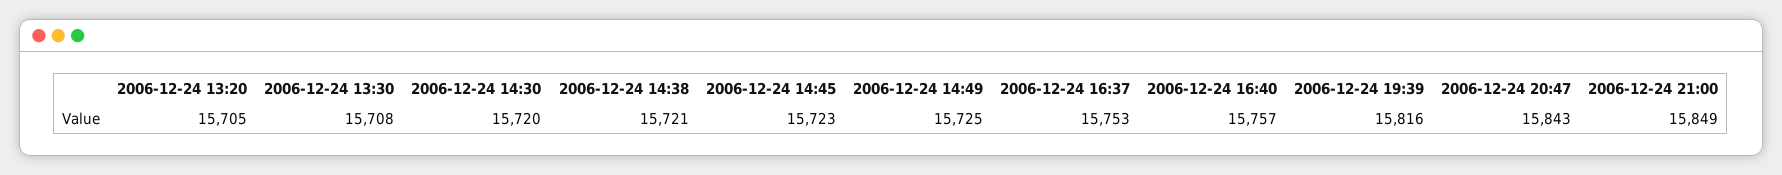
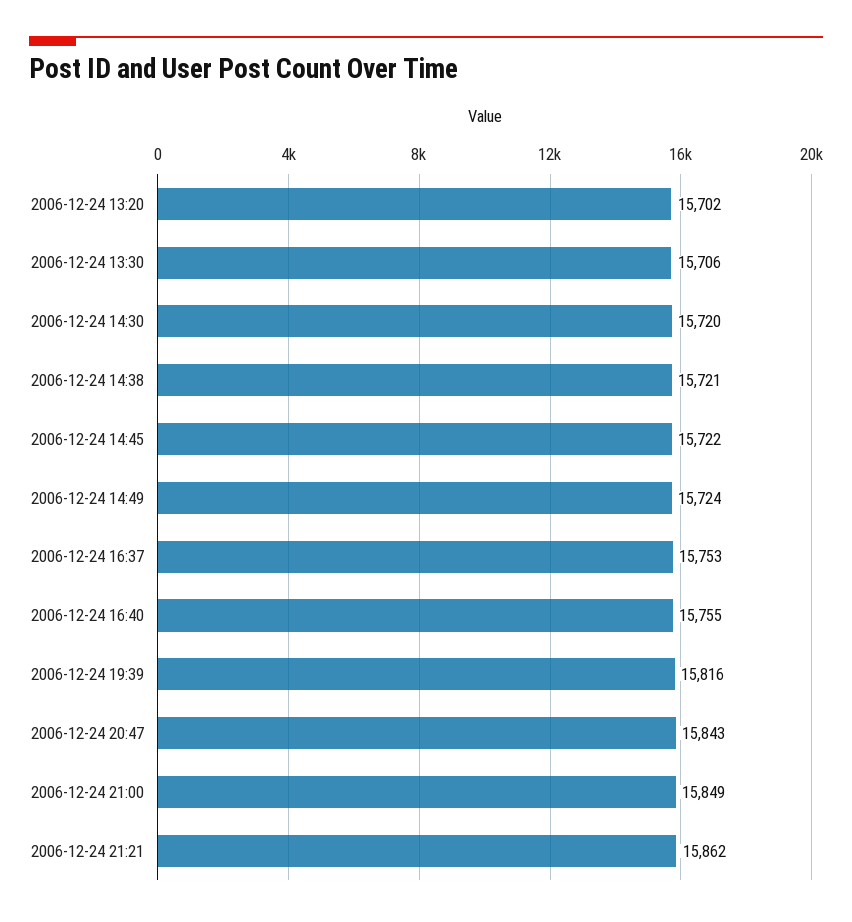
  {
-   "2006-12-24 13:20": 15705,
+   "2006-12-24 13:20": 15702,
-   "2006-12-24 13:30": 15708,
+   "2006-12-24 13:30": 15706,
    "2006-12-24 14:30": 15720,
    "2006-12-24 14:38": 15721,
-   "2006-12-24 14:45": 15723,
+   "2006-12-24 14:45": 15722,
-   "2006-12-24 14:49": 15725,
+   "2006-12-24 14:49": 15724,
    "2006-12-24 16:37": 15753,
-   "2006-12-24 16:40": 15757,
+   "2006-12-24 16:40": 15755,
    "2006-12-24 19:39": 15816,
    "2006-12-24 20:47": 15843,
-   "2006-12-24 21:00": 15849
+   "2006-12-24 21:00": 15849,
+   "2006-12-24 21:21": 15862
  }

